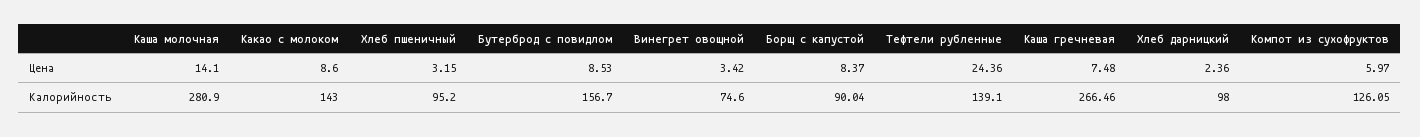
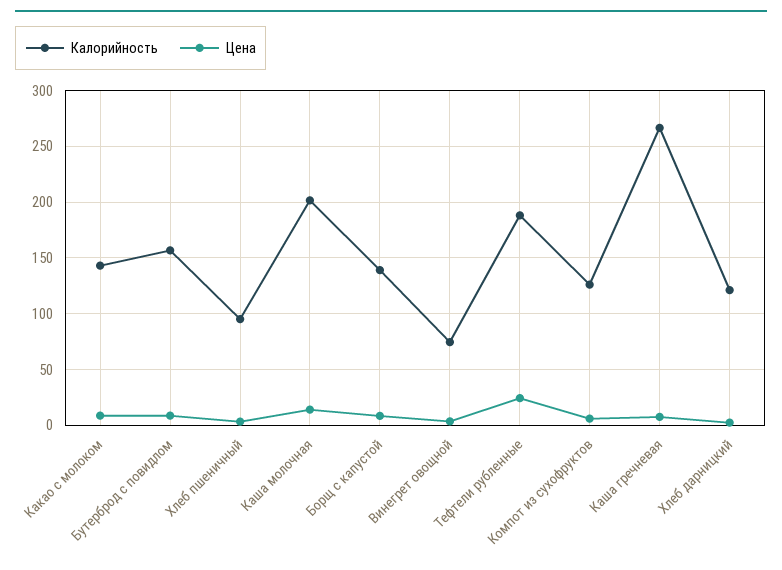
  {
    "Цена": {
      "Каша молочная": 14.1,
      "Какао с молоком": 8.6,
      "Хлеб пшеничный": 3.15,
      "Бутерброд с повидлом": 8.53,
      "Винегрет овощной": 3.42,
      "Борщ с капустой": 8.37,
      "Тефтели рубленные": 24.36,
      "Каша гречневая": 7.48,
      "Хлеб дарницкий": 2.36,
      "Компот из сухофруктов": 5.97
    },
    "Калорийность": {
-     "Каша молочная": 280.9,
+     "Каша молочная": 200,
      "Какао с молоком": 143,
      "Хлеб пшеничный": 95.2,
      "Бутерброд с повидлом": 156.7,
      "Винегрет овощной": 74.6,
-     "Борщ с капустой": 90.04,
+     "Борщ с капустой": 140,
-     "Тефтели рубленные": 139.1,
+     "Тефтели рубленные": 190,
      "Каша гречневая": 266.46,
-     "Хлеб дарницкий": 98,
+     "Хлеб дарницкий": 120,
      "Компот из сухофруктов": 126.05
    }
  }

